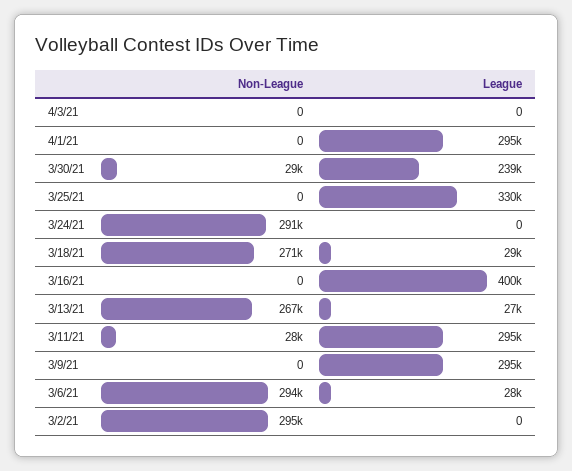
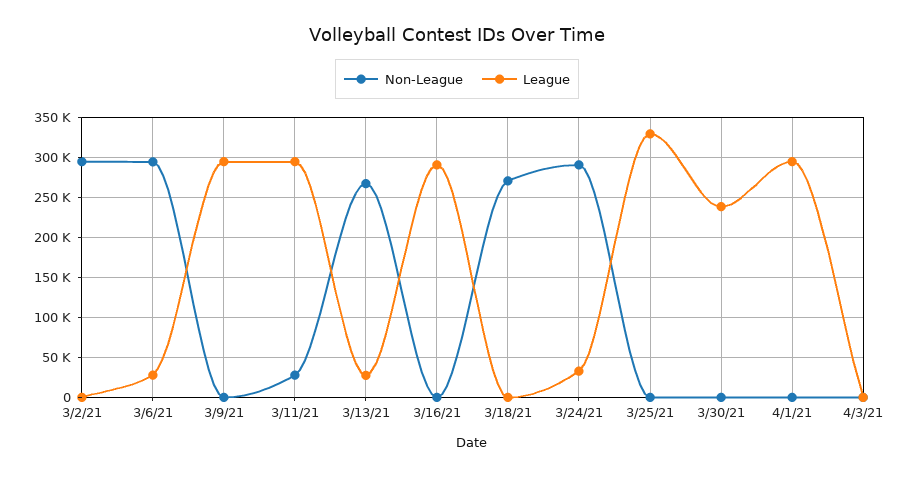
  {
    "Non-League": {
      "4/3/21": 0,
      "4/1/21": 0,
-     "3/30/21": 29000,
+     "3/30/21": 0,
      "3/25/21": 0,
      "3/24/21": 291000,
      "3/18/21": 271000,
      "3/16/21": 0,
      "3/13/21": 267000,
      "3/11/21": 28000,
      "3/9/21": 0,
      "3/6/21": 294000,
      "3/2/21": 295000
    },
    "League": {
      "4/3/21": 0,
      "4/1/21": 295000,
      "3/30/21": 239000,
      "3/25/21": 330000,
-     "3/24/21": 0,
+     "3/24/21": 30000,
-     "3/18/21": 29000,
+     "3/18/21": 0,
-     "3/16/21": 400000,
+     "3/16/21": 290000,
      "3/13/21": 27000,
      "3/11/21": 295000,
      "3/9/21": 295000,
      "3/6/21": 28000,
      "3/2/21": 0
    }
  }

